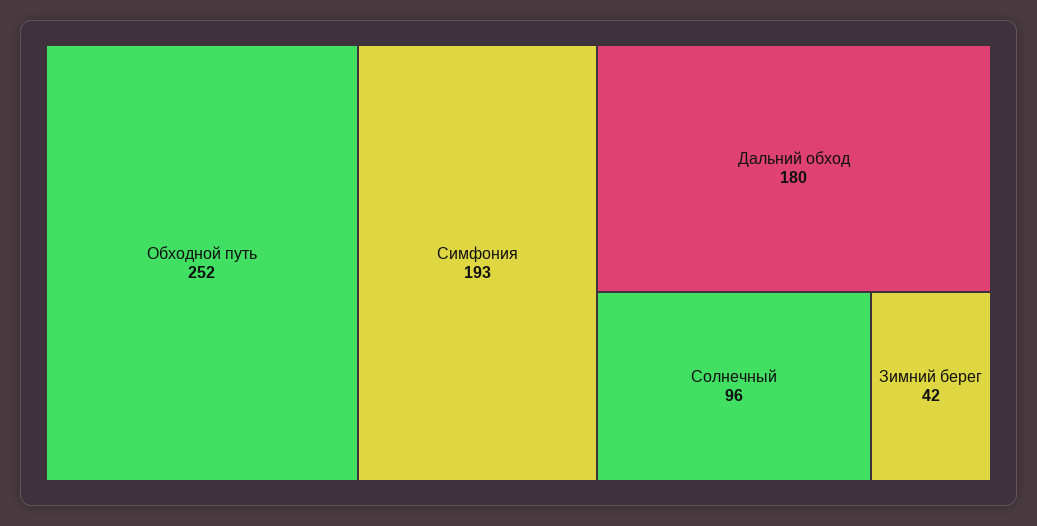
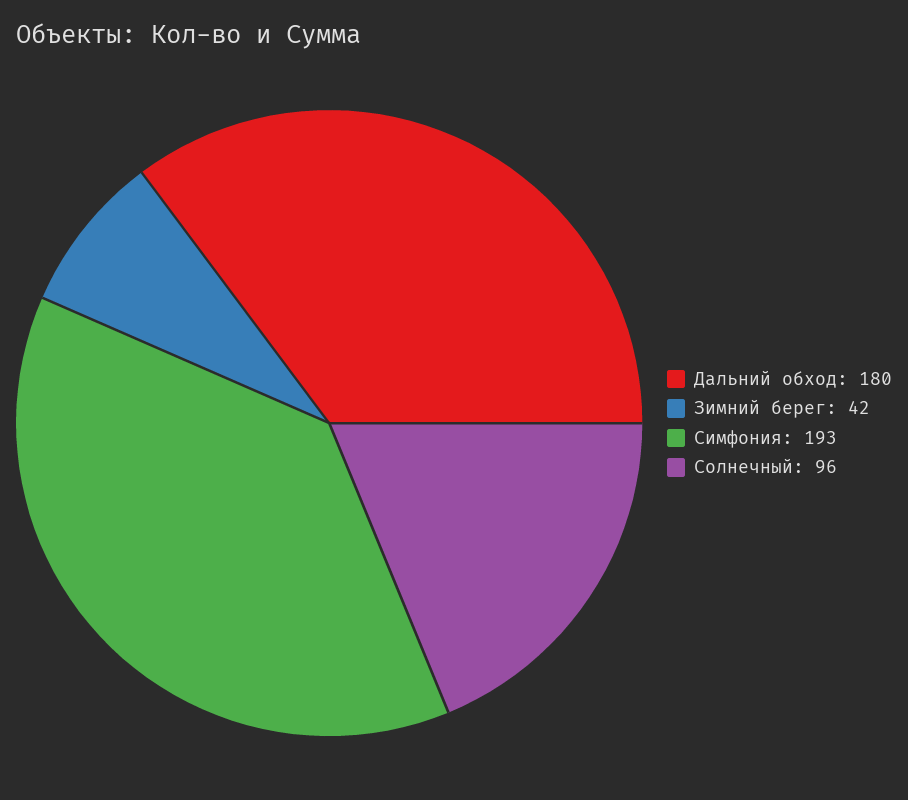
  {
-   "Обходной путь": 252,
    "Симфония": 193,
    "Дальний обход": 180,
    "Солнечный": 96,
    "Зимний берег": 42
  }

